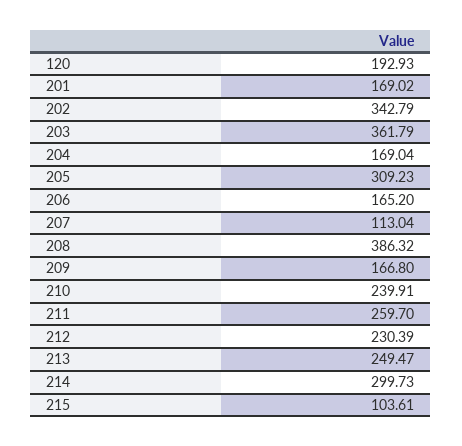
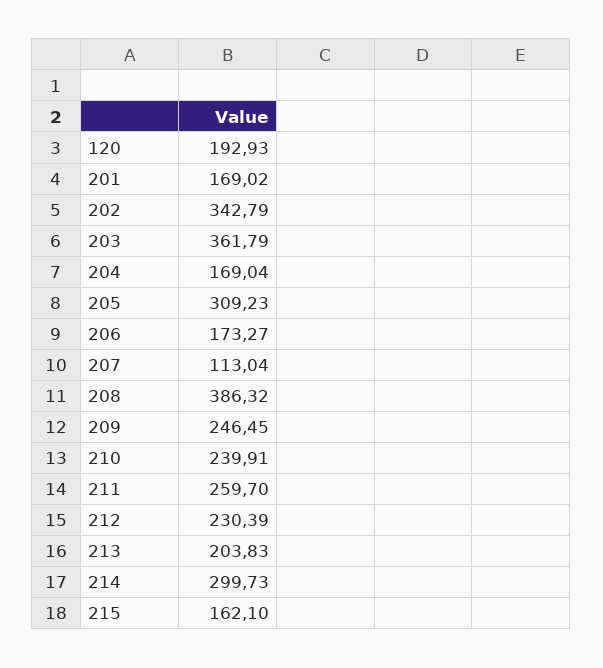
  {
    "120": 192.93,
    "201": 169.02,
    "202": 342.79,
    "203": 361.79,
    "204": 169.04,
    "205": 309.23,
-   "206": 165.2,
+   "206": 173.27,
    "207": 113.04,
    "208": 386.32,
-   "209": 166.8,
+   "209": 246.45,
    "210": 239.91,
    "211": 259.7,
    "212": 230.39,
-   "213": 249.47,
+   "213": 203.83,
    "214": 299.73,
-   "215": 103.61
+   "215": 162.1
  }

